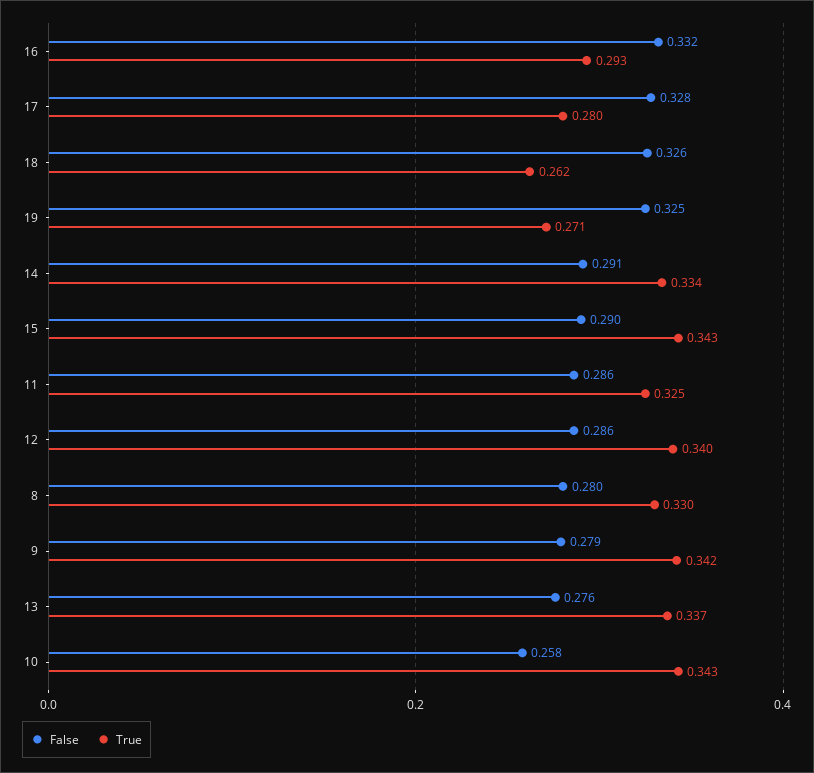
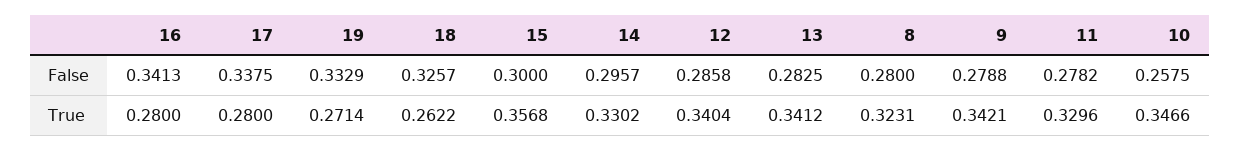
  {
    "False": {
-     "16": 0.332,
+     "16": 0.3413,
-     "17": 0.328,
+     "17": 0.3375,
      "18": 0.3257,
-     "19": 0.325,
+     "19": 0.3329,
-     "14": 0.291,
+     "14": 0.2957,
-     "15": 0.29,
+     "15": 0.3,
-     "11": 0.286,
+     "11": 0.2782,
      "12": 0.2858,
      "8": 0.28,
      "9": 0.2788,
-     "13": 0.276,
+     "13": 0.2825,
      "10": 0.2575
    },
    "True": {
-     "16": 0.293,
+     "16": 0.28,
      "17": 0.28,
      "18": 0.2622,
      "19": 0.2714,
-     "14": 0.334,
+     "14": 0.3302,
-     "15": 0.343,
+     "15": 0.3568,
-     "11": 0.325,
+     "11": 0.3296,
      "12": 0.3404,
-     "8": 0.33,
+     "8": 0.3231,
      "9": 0.3421,
-     "13": 0.337,
+     "13": 0.3412,
-     "10": 0.343
+     "10": 0.3466
    }
  }

